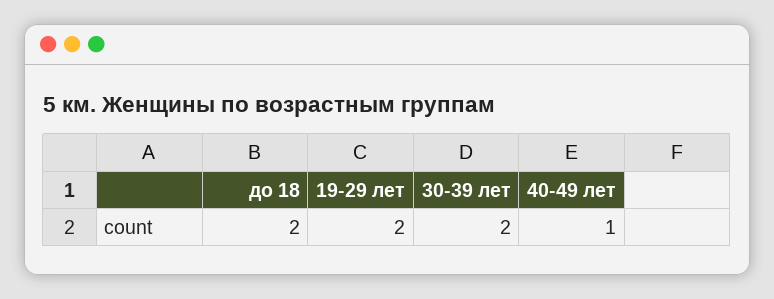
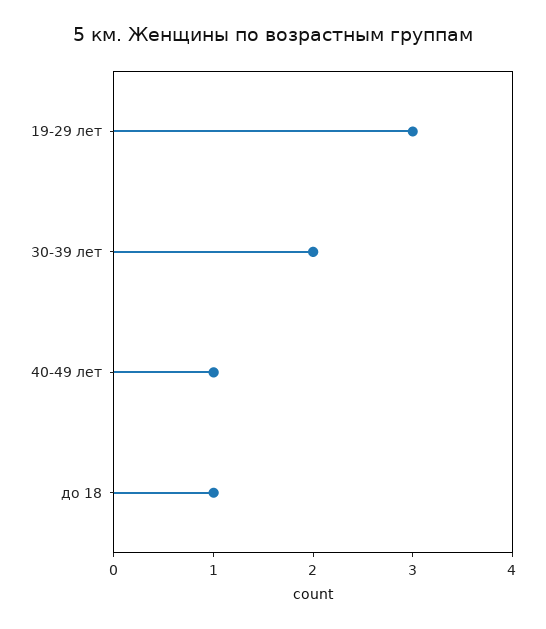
  {
-   "до 18": 2,
+   "до 18": 1,
-   "19-29 лет": 2,
+   "19-29 лет": 3,
    "30-39 лет": 2,
    "40-49 лет": 1
  }

